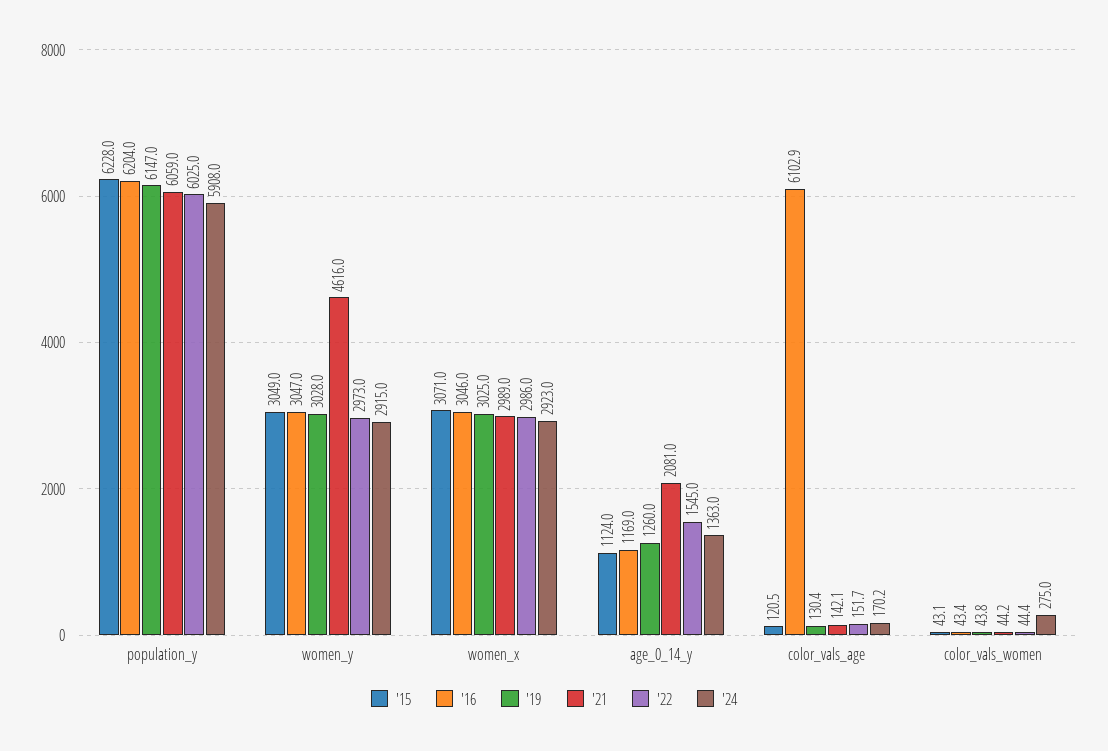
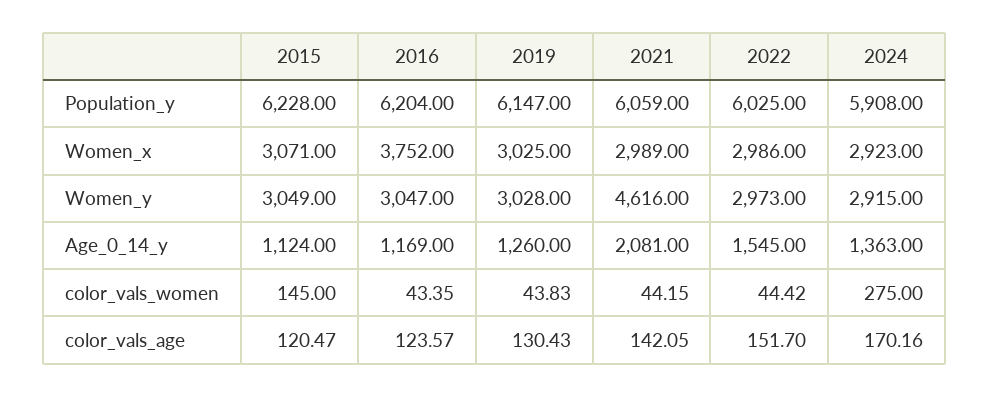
  {
    "'15": {
      "population_y": 6228,
      "women_y": 3049,
      "women_x": 3071,
      "age_0_14_y": 1124,
      "color_vals_age": 120.47,
-     "color_vals_women": 43.1
+     "color_vals_women": 145
    },
    "'16": {
      "population_y": 6204,
      "women_y": 3047,
-     "women_x": 3046,
+     "women_x": 3752,
      "age_0_14_y": 1169,
-     "color_vals_age": 6102.9,
+     "color_vals_age": 123.57,
      "color_vals_women": 43.35
    },
    "'19": {
      "population_y": 6147,
      "women_y": 3028,
      "women_x": 3025,
      "age_0_14_y": 1260,
      "color_vals_age": 130.43,
      "color_vals_women": 43.83
    },
    "'21": {
      "population_y": 6059,
      "women_y": 4616,
      "women_x": 2989,
      "age_0_14_y": 2081,
      "color_vals_age": 142.05,
      "color_vals_women": 44.15
    },
    "'22": {
      "population_y": 6025,
      "women_y": 2973,
      "women_x": 2986,
      "age_0_14_y": 1545,
      "color_vals_age": 151.7,
      "color_vals_women": 44.42
    },
    "'24": {
      "population_y": 5908,
      "women_y": 2915,
      "women_x": 2923,
      "age_0_14_y": 1363,
      "color_vals_age": 170.16,
      "color_vals_women": 275
    }
  }

